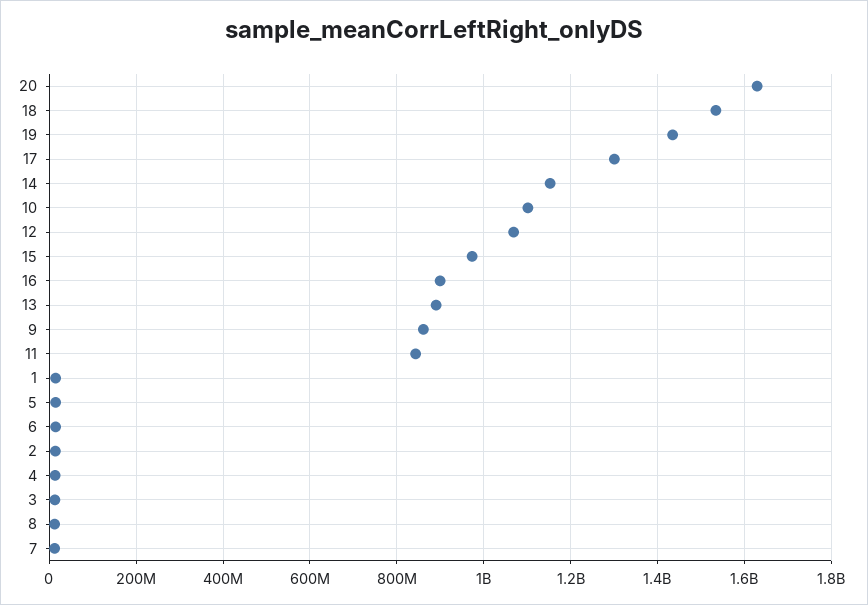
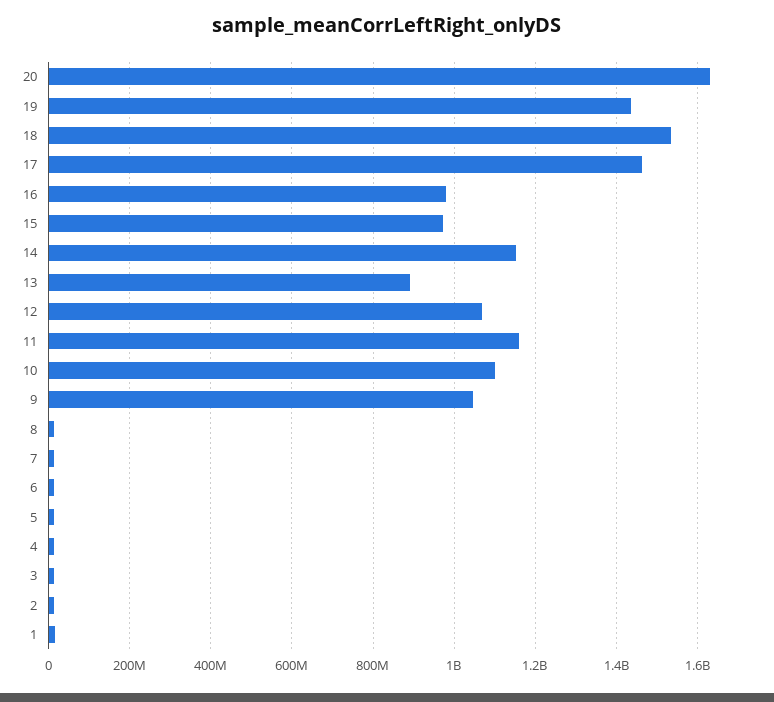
  {
    "20": 1620000000,
    "18": 1540000000,
    "19": 1440000000,
-   "17": 1300000000,
+   "17": 1460000000,
    "14": 1160000000,
    "10": 1100000000,
    "12": 1060000000,
    "15": 980000000,
-   "16": 900000000,
+   "16": 980000000,
    "13": 900000000,
-   "9": 860000000,
+   "9": 1040000000,
-   "11": 840000000,
+   "11": 1160000000,
    "1": 20000000,
    "5": 20000000,
    "6": 20000000,
    "2": 20000000,
    "4": 20000000,
    "3": 20000000,
    "8": 20000000,
    "7": 20000000
  }

